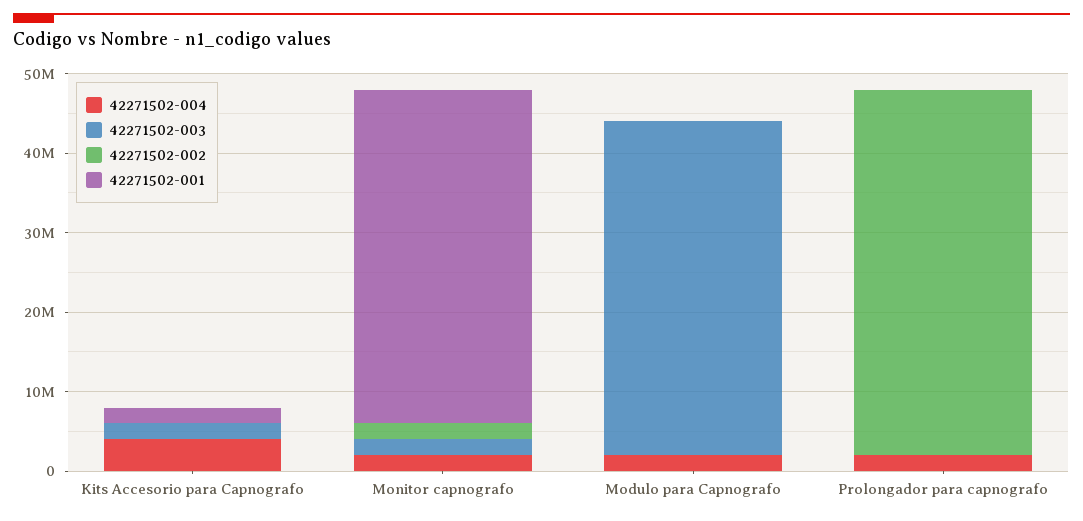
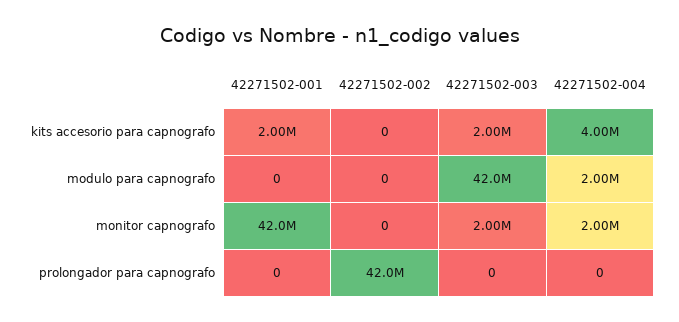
  {
    "42271502-004": {
      "Kits Accesorio para Capnografo": 4000000,
      "Monitor capnografo": 2000000,
      "Modulo para Capnografo": 2000000,
-     "Prolongador para capnografo": 2000000
+     "Prolongador para capnografo": 0
    },
    "42271502-003": {
      "Kits Accesorio para Capnografo": 2000000,
      "Monitor capnografo": 2000000,
      "Modulo para Capnografo": 42000000,
      "Prolongador para capnografo": 0
    },
    "42271502-002": {
      "Kits Accesorio para Capnografo": 0,
-     "Monitor capnografo": 2000000,
+     "Monitor capnografo": 0,
      "Modulo para Capnografo": 0,
-     "Prolongador para capnografo": 46000000
+     "Prolongador para capnografo": 42000000
    },
    "42271502-001": {
      "Kits Accesorio para Capnografo": 2000000,
      "Monitor capnografo": 42000000,
      "Modulo para Capnografo": 0,
      "Prolongador para capnografo": 0
    }
  }

